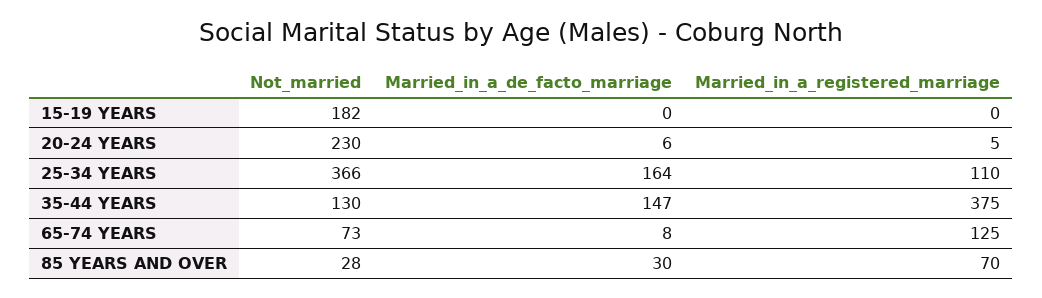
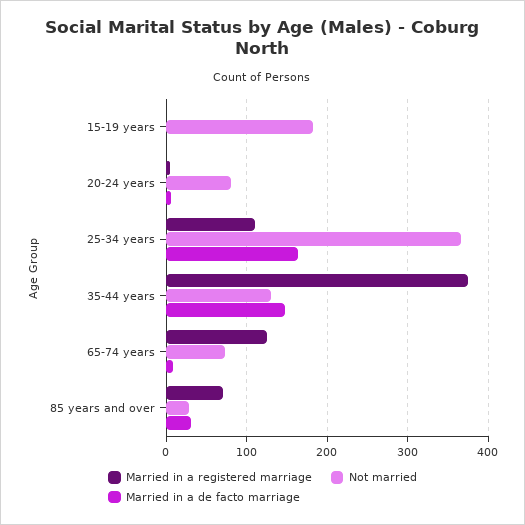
  {
    "Not_married": {
      "15-19 YEARS": 182,
-     "20-24 YEARS": 230,
+     "20-24 YEARS": 80,
      "25-34 YEARS": 366,
      "35-44 YEARS": 130,
      "65-74 YEARS": 73,
      "85 YEARS AND OVER": 28
    },
    "Married_in_a_de_facto_marriage": {
      "15-19 YEARS": 0,
      "20-24 YEARS": 6,
      "25-34 YEARS": 164,
      "35-44 YEARS": 147,
      "65-74 YEARS": 8,
      "85 YEARS AND OVER": 30
    },
    "Married_in_a_registered_marriage": {
      "15-19 YEARS": 0,
      "20-24 YEARS": 5,
      "25-34 YEARS": 110,
      "35-44 YEARS": 375,
      "65-74 YEARS": 125,
      "85 YEARS AND OVER": 70
    }
  }

